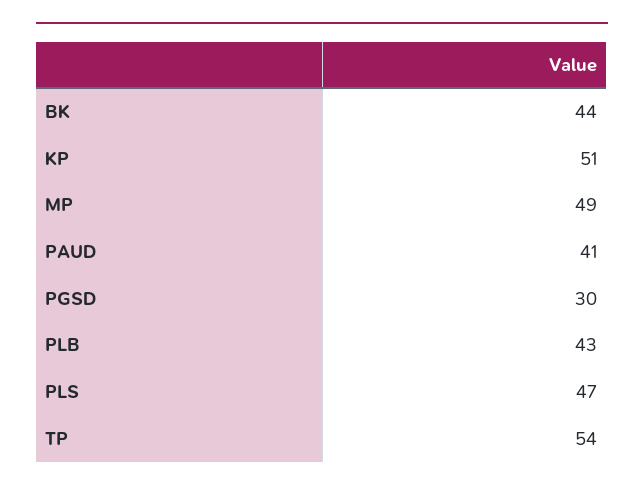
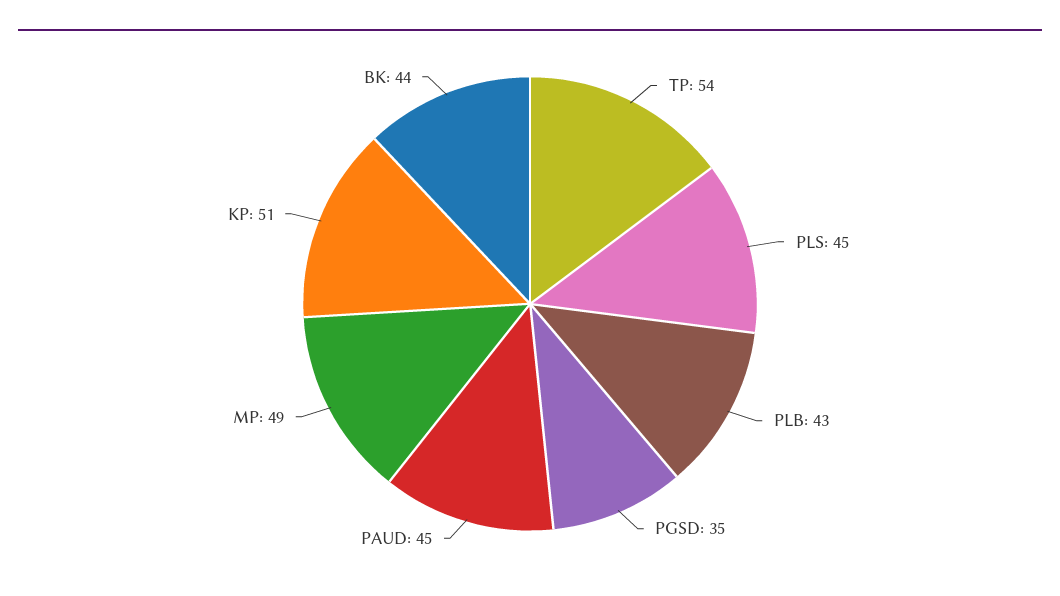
  {
    "BK": 44,
    "KP": 51,
    "MP": 49,
-   "PAUD": 41,
+   "PAUD": 45,
-   "PGSD": 30,
+   "PGSD": 35,
    "PLB": 43,
-   "PLS": 47,
+   "PLS": 45,
    "TP": 54
  }

